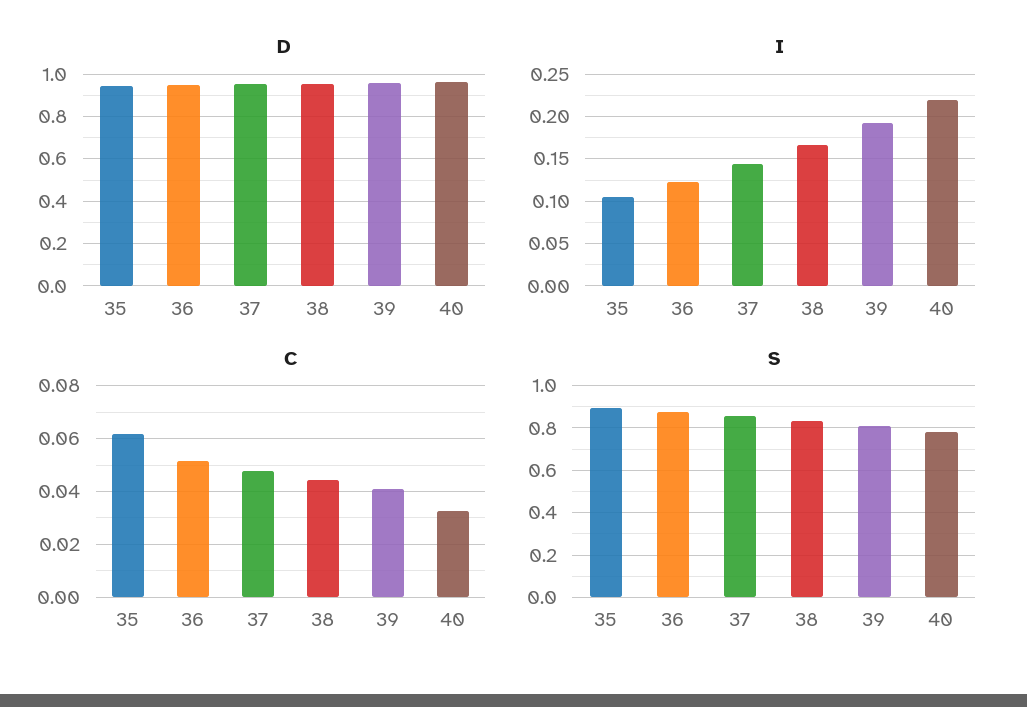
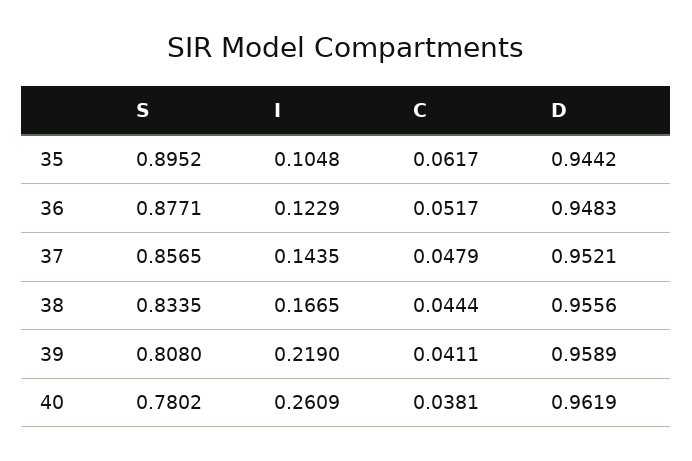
  {
    "D": {
      "35": 0.9442,
      "36": 0.9483,
      "37": 0.9521,
      "38": 0.9556,
      "39": 0.9589,
      "40": 0.9619
    },
    "I": {
      "35": 0.1048,
      "36": 0.1229,
      "37": 0.1435,
      "38": 0.1665,
-     "39": 0.19,
+     "39": 0.219,
-     "40": 0.22
+     "40": 0.2609
    },
    "C": {
      "35": 0.0617,
      "36": 0.0517,
      "37": 0.0479,
      "38": 0.0444,
      "39": 0.0411,
-     "40": 0.0325
+     "40": 0.0381
    },
    "S": {
      "35": 0.8952,
      "36": 0.8771,
      "37": 0.8565,
      "38": 0.8335,
      "39": 0.808,
      "40": 0.7802
    }
  }

